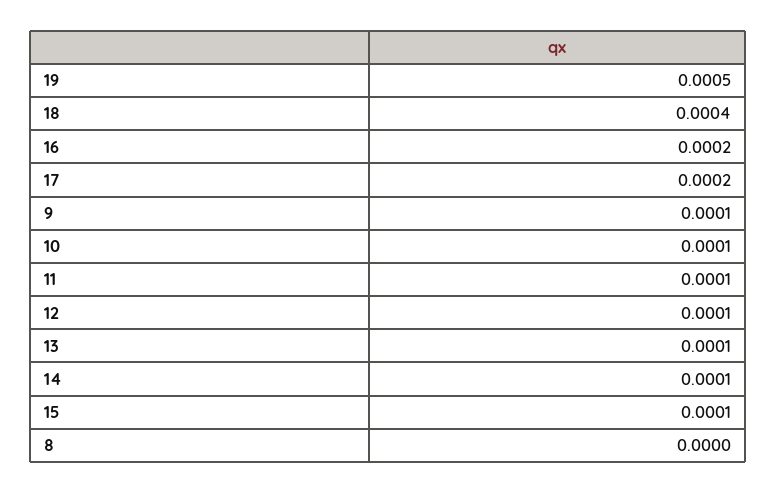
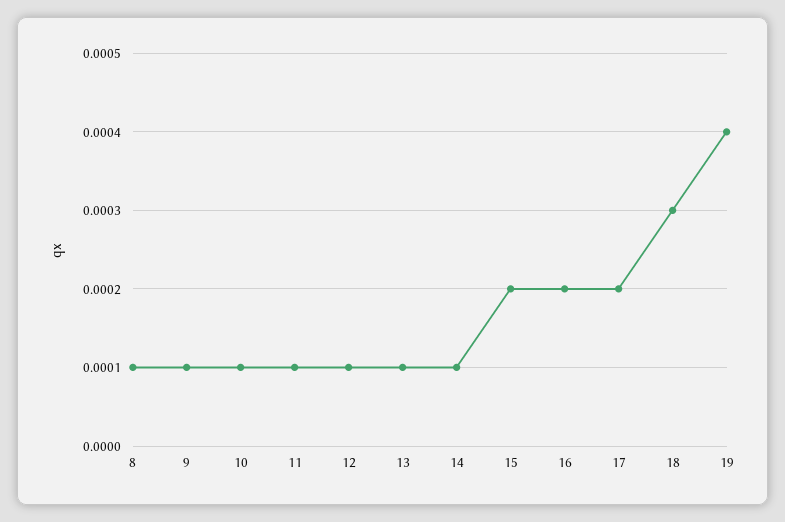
  {
-   "19": 0.0005,
+   "19": 0.0004,
-   "18": 0.0004,
+   "18": 0.0003,
    "16": 0.0002,
    "17": 0.0002,
    "9": 0.0001,
    "10": 0.0001,
    "11": 0.0001,
    "12": 0.0001,
    "13": 0.0001,
    "14": 0.0001,
-   "15": 0.0001,
+   "15": 0.0002,
-   "8": 0
+   "8": 0.0001
  }

